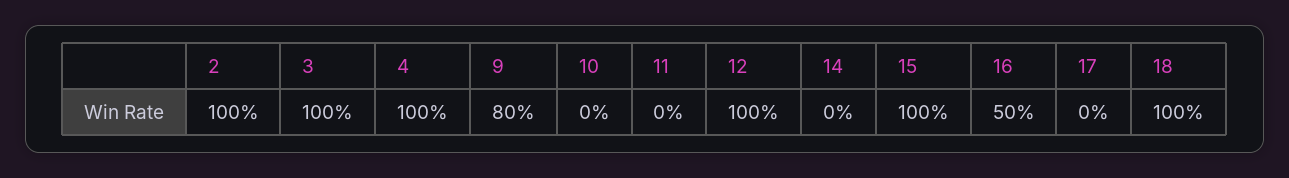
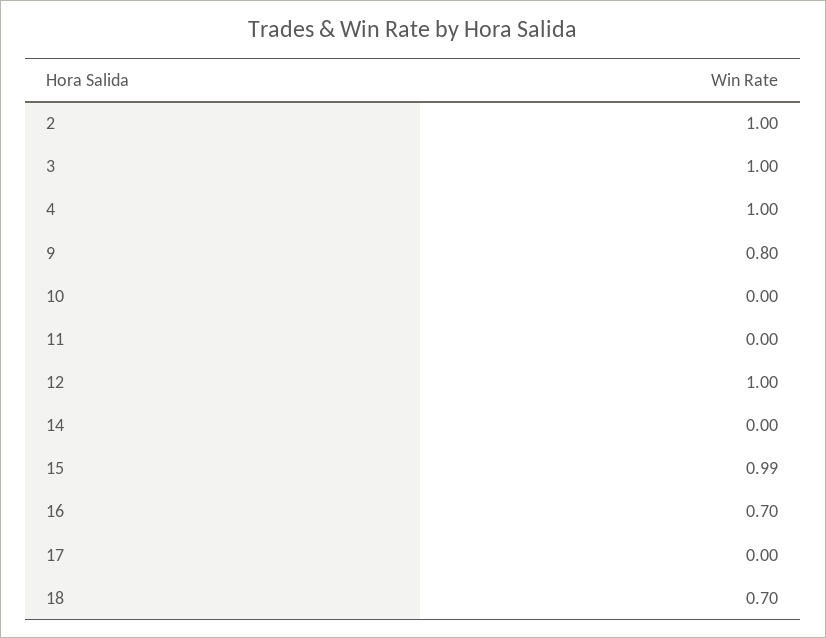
  {
    "2": 1,
    "3": 1,
    "4": 1,
    "9": 0.8,
    "10": 0,
    "11": 0,
    "12": 1,
    "14": 0,
-   "15": 1,
+   "15": 0.99,
-   "16": 0.5,
+   "16": 0.7,
    "17": 0,
-   "18": 1
+   "18": 0.7
  }

